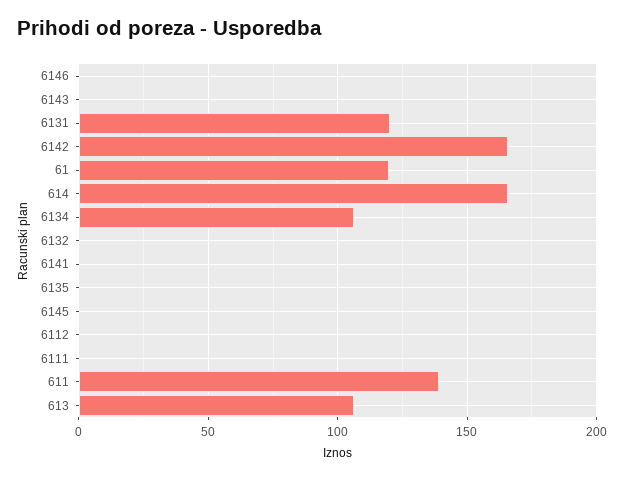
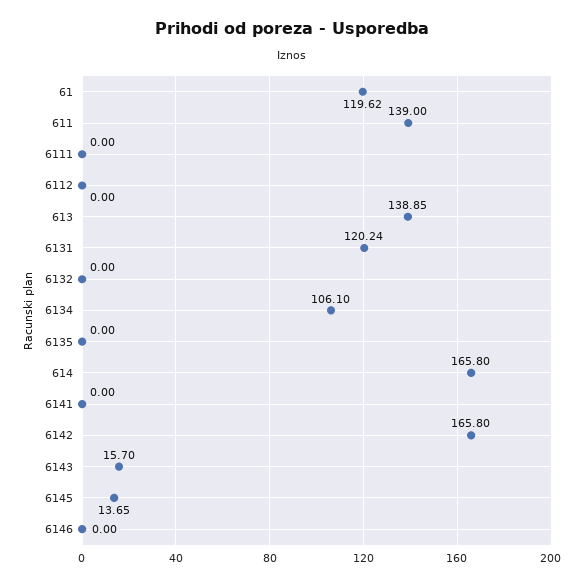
  {
    "6146": 0,
-   "6143": 0,
+   "6143": 15.7,
    "6131": 120.24,
    "6142": 165.8,
    "61": 119.62,
    "614": 165.8,
    "6134": 106.1,
    "6132": 0,
    "6141": 0,
    "6135": 0,
-   "6145": 0,
+   "6145": 13.65,
    "6112": 0,
    "6111": 0,
    "611": 139,
-   "613": 105
+   "613": 138.85
  }

